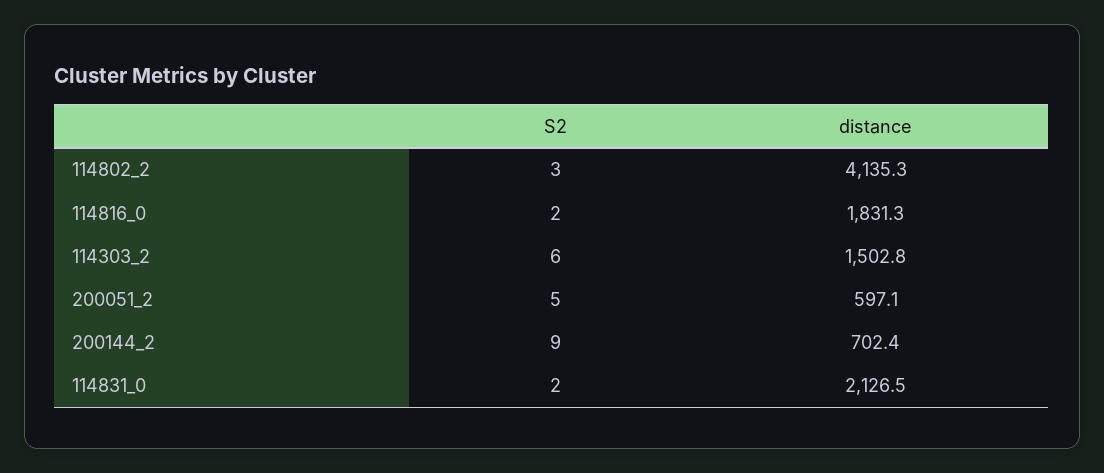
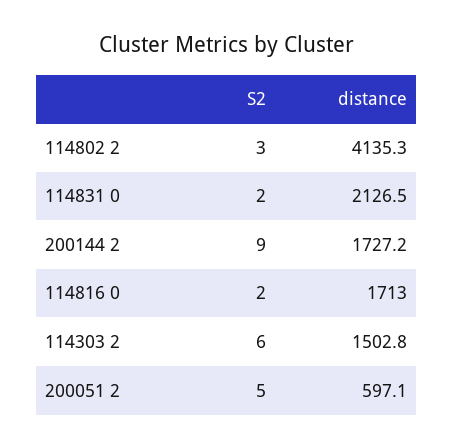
  {
    "S2": {
      "114802_2": 3,
      "114816_0": 2,
      "114303_2": 6,
      "200051_2": 5,
      "200144_2": 9,
      "114831_0": 2
    },
    "distance": {
      "114802_2": 4135.3,
-     "114816_0": 1831.3,
+     "114816_0": 1713,
      "114303_2": 1502.8,
      "200051_2": 597.1,
-     "200144_2": 702.4,
+     "200144_2": 1727.2,
      "114831_0": 2126.5
    }
  }

